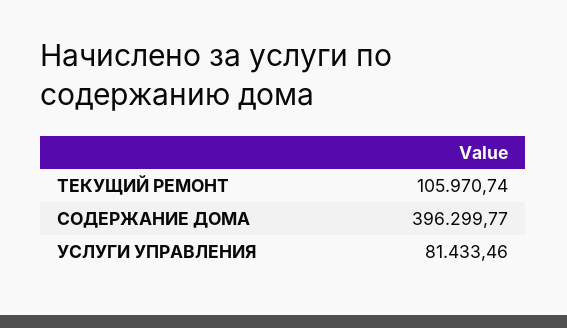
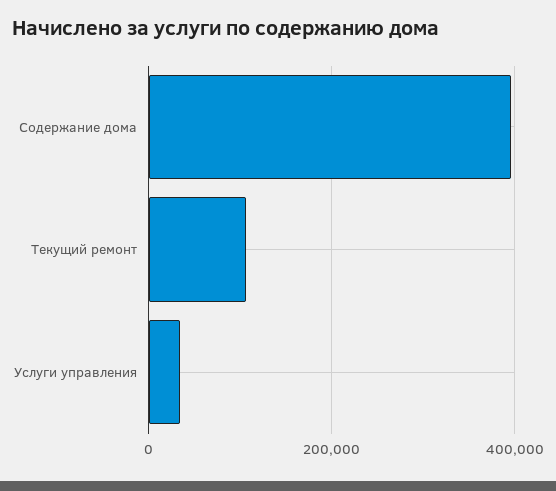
  {
    "ТЕКУЩИЙ РЕМОНТ": 105970.74,
    "СОДЕРЖАНИЕ ДОМА": 396299.77,
-   "УСЛУГИ УПРАВЛЕНИЯ": 81433.46
+   "УСЛУГИ УПРАВЛЕНИЯ": 40000
  }

